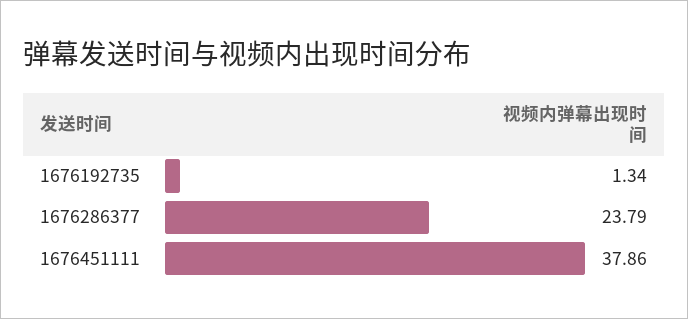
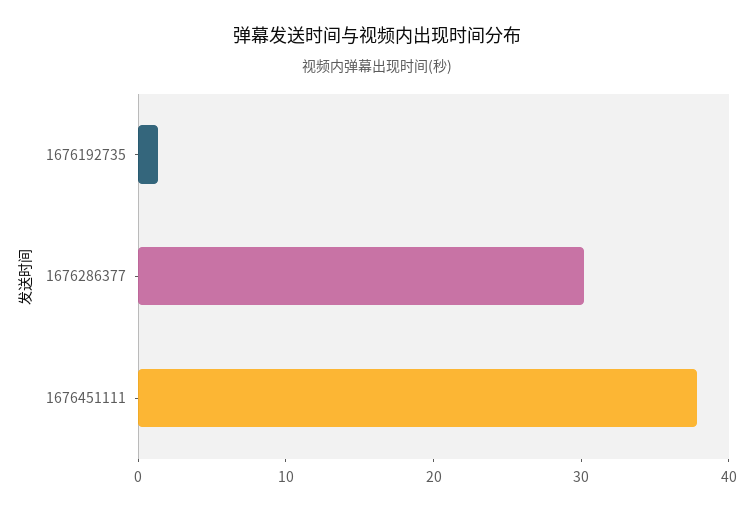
  {
    "1676192735": 1.34,
-   "1676286377": 23.79,
+   "1676286377": 30,
    "1676451111": 37.86
  }

